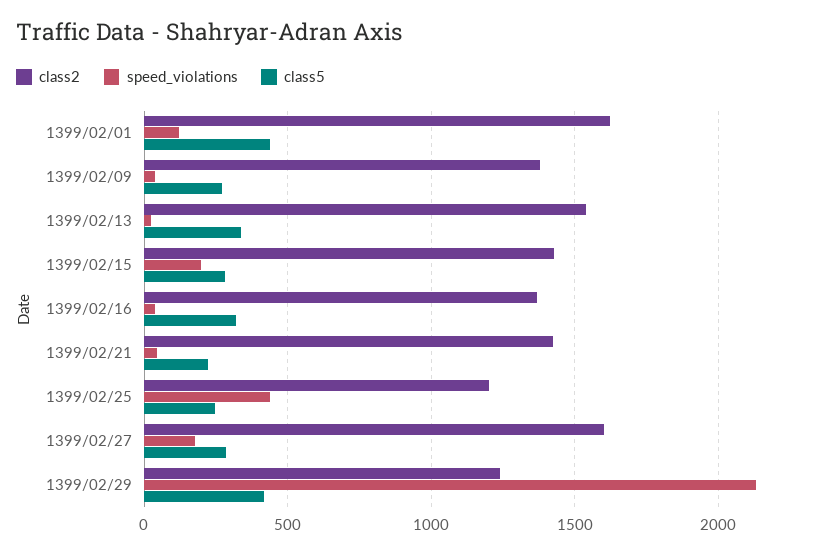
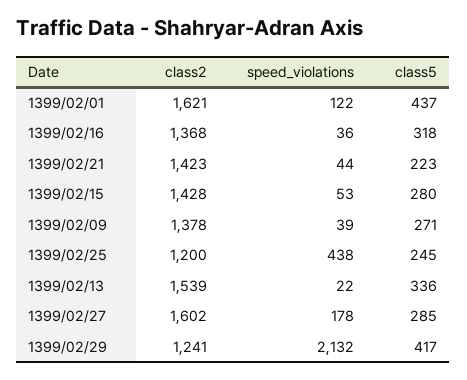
  {
    "class2": {
      "1399/02/01": 1621,
      "1399/02/09": 1378,
      "1399/02/13": 1539,
      "1399/02/15": 1428,
      "1399/02/16": 1368,
      "1399/02/21": 1423,
      "1399/02/25": 1200,
      "1399/02/27": 1602,
      "1399/02/29": 1241
    },
    "speed_violations": {
      "1399/02/01": 122,
      "1399/02/09": 39,
      "1399/02/13": 22,
-     "1399/02/15": 200,
+     "1399/02/15": 53,
      "1399/02/16": 36,
      "1399/02/21": 44,
      "1399/02/25": 438,
      "1399/02/27": 178,
      "1399/02/29": 2132
    },
    "class5": {
      "1399/02/01": 437,
      "1399/02/09": 271,
      "1399/02/13": 336,
      "1399/02/15": 280,
      "1399/02/16": 318,
      "1399/02/21": 223,
      "1399/02/25": 245,
      "1399/02/27": 285,
      "1399/02/29": 417
    }
  }

